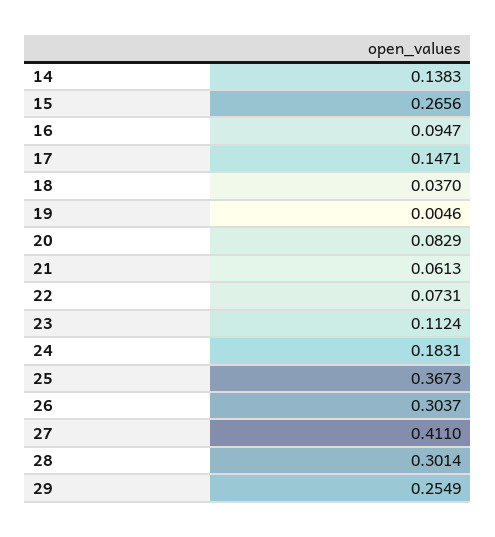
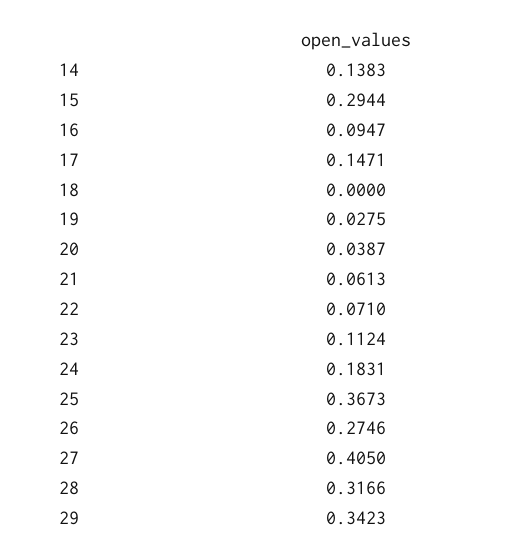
  {
    "14": 0.1383,
-   "15": 0.2656,
+   "15": 0.2944,
    "16": 0.0947,
    "17": 0.1471,
-   "18": 0.037,
+   "18": 0,
-   "19": 0.0046,
+   "19": 0.0275,
-   "20": 0.0829,
+   "20": 0.0387,
    "21": 0.0613,
-   "22": 0.0731,
+   "22": 0.071,
    "23": 0.1124,
    "24": 0.1831,
    "25": 0.3673,
-   "26": 0.3037,
+   "26": 0.2746,
-   "27": 0.411,
+   "27": 0.405,
-   "28": 0.3014,
+   "28": 0.3166,
-   "29": 0.2549
+   "29": 0.3423
  }

